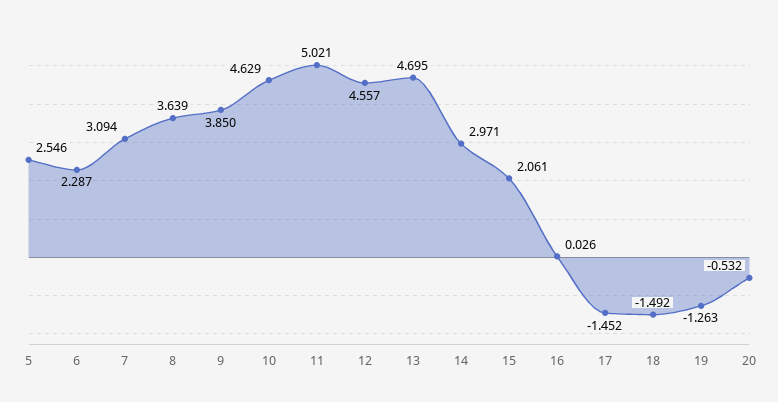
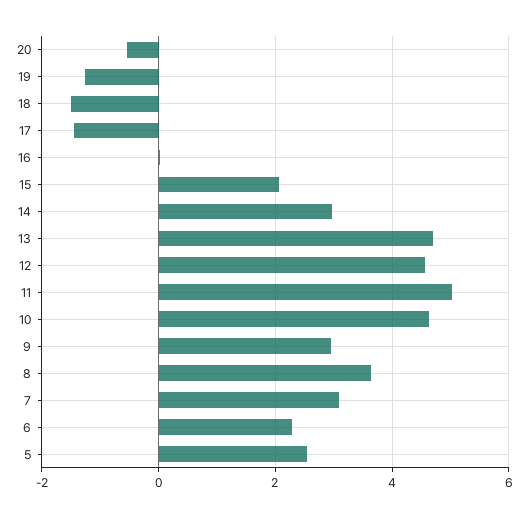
  {
    "5": 2.546,
    "6": 2.287,
    "7": 3.094,
    "8": 3.639,
-   "9": 3.85,
+   "9": 3,
    "10": 4.629,
    "11": 5.021,
    "12": 4.557,
    "13": 4.695,
    "14": 2.971,
    "15": 2.061,
    "16": 0.026,
    "17": -1.452,
    "18": -1.492,
    "19": -1.263,
    "20": -0.532
  }

